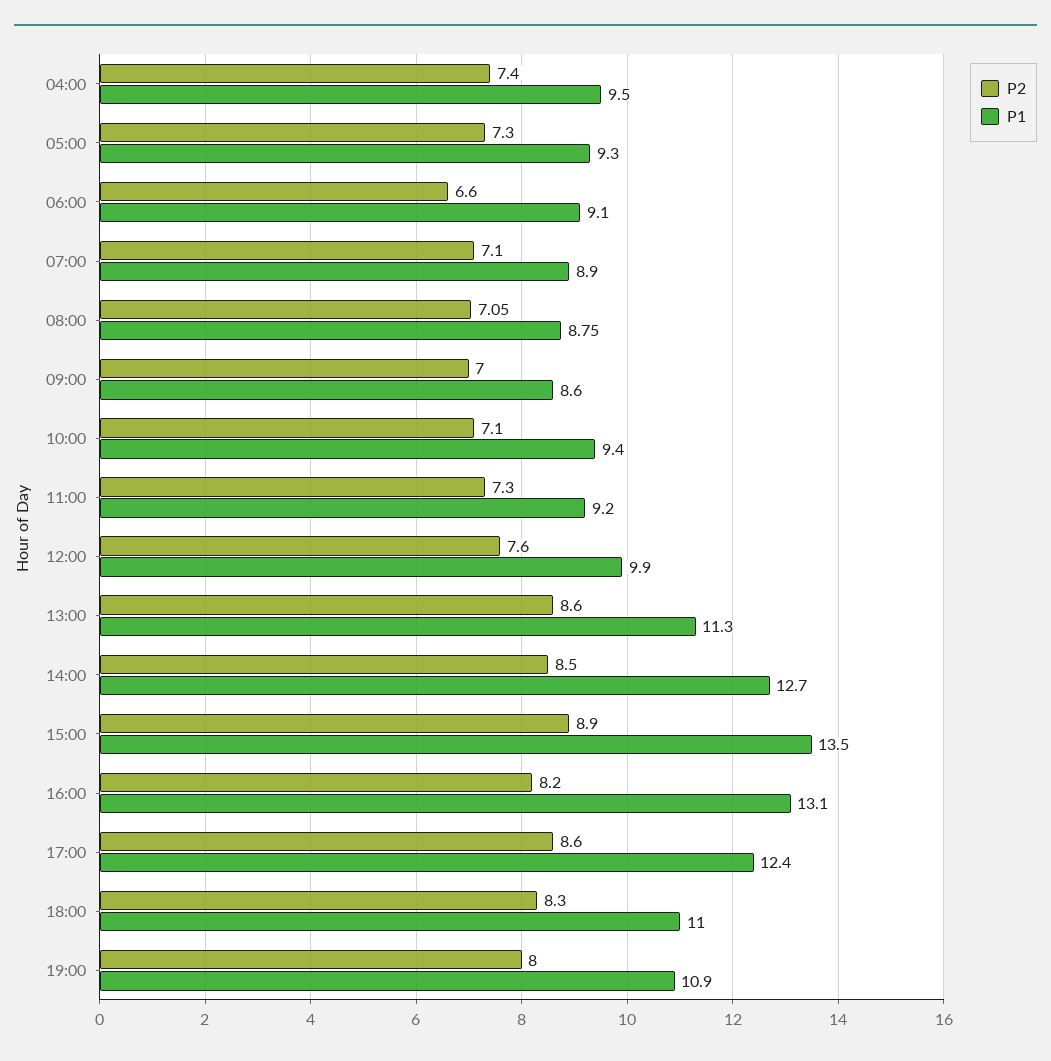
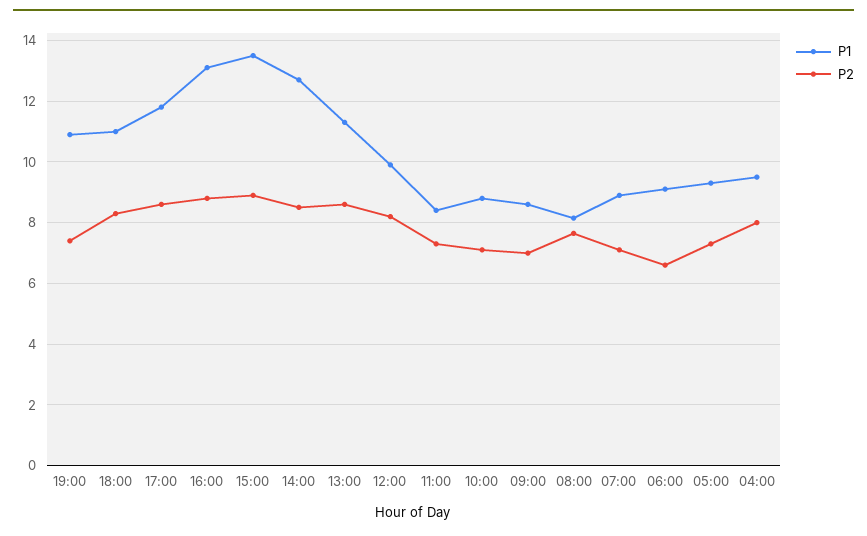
  {
    "P2": {
-     "04:00": 7.4,
+     "04:00": 8,
      "05:00": 7.3,
      "06:00": 6.6,
      "07:00": 7.1,
-     "08:00": 7.05,
+     "08:00": 7.6,
      "09:00": 7,
      "10:00": 7.1,
      "11:00": 7.3,
-     "12:00": 7.6,
+     "12:00": 8.2,
      "13:00": 8.6,
      "14:00": 8.5,
      "15:00": 8.9,
-     "16:00": 8.2,
+     "16:00": 8.8,
      "17:00": 8.6,
      "18:00": 8.3,
-     "19:00": 8
+     "19:00": 7.4
    },
    "P1": {
      "04:00": 9.5,
      "05:00": 9.3,
      "06:00": 9.1,
      "07:00": 8.9,
-     "08:00": 8.75,
+     "08:00": 8.2,
      "09:00": 8.6,
-     "10:00": 9.4,
+     "10:00": 8.8,
-     "11:00": 9.2,
+     "11:00": 8.4,
      "12:00": 9.9,
      "13:00": 11.3,
      "14:00": 12.7,
      "15:00": 13.5,
      "16:00": 13.1,
-     "17:00": 12.4,
+     "17:00": 11.8,
      "18:00": 11,
      "19:00": 10.9
    }
  }

